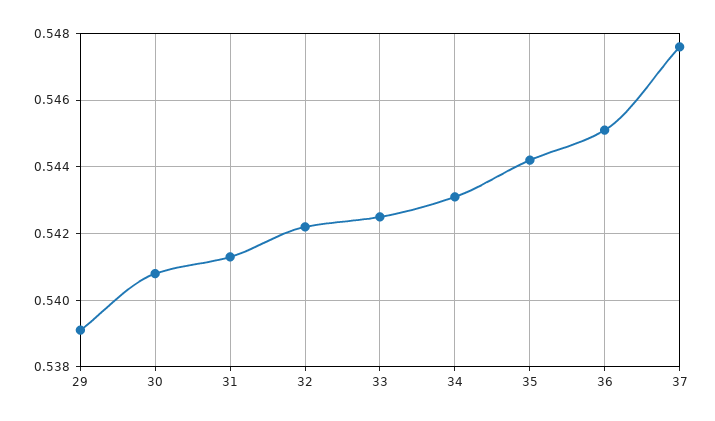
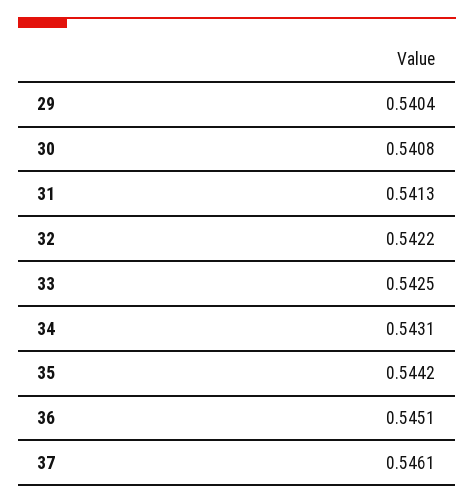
  {
-   "29": 0.539,
+   "29": 0.5404,
    "30": 0.5408,
    "31": 0.5413,
    "32": 0.5422,
    "33": 0.5425,
    "34": 0.5431,
    "35": 0.5442,
    "36": 0.5451,
-   "37": 0.5475
+   "37": 0.5461
  }

